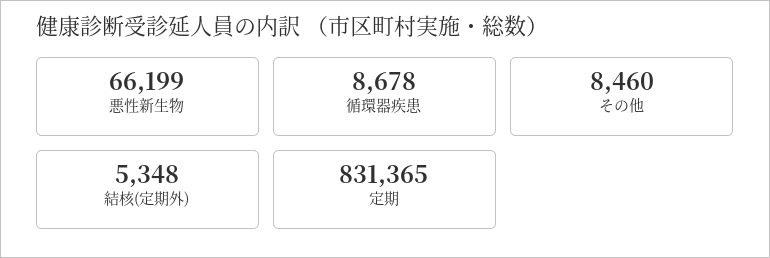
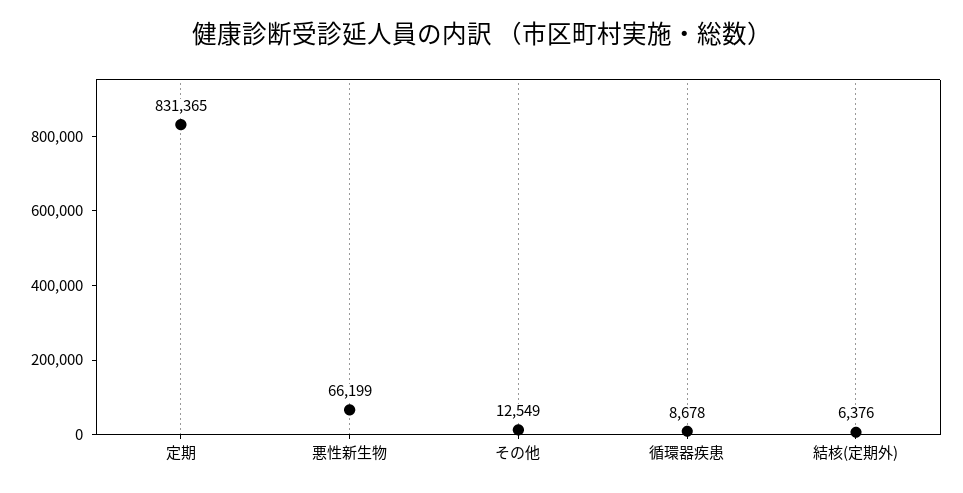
  {
    "悪性新生物": 66199,
    "循環器疾患": 8678,
-   "その他": 8460,
+   "その他": 12549,
-   "結核(定期外)": 5348,
+   "結核(定期外)": 6376,
    "定期": 831365
  }

